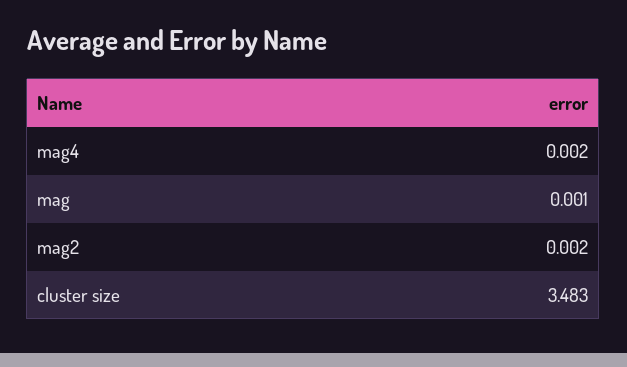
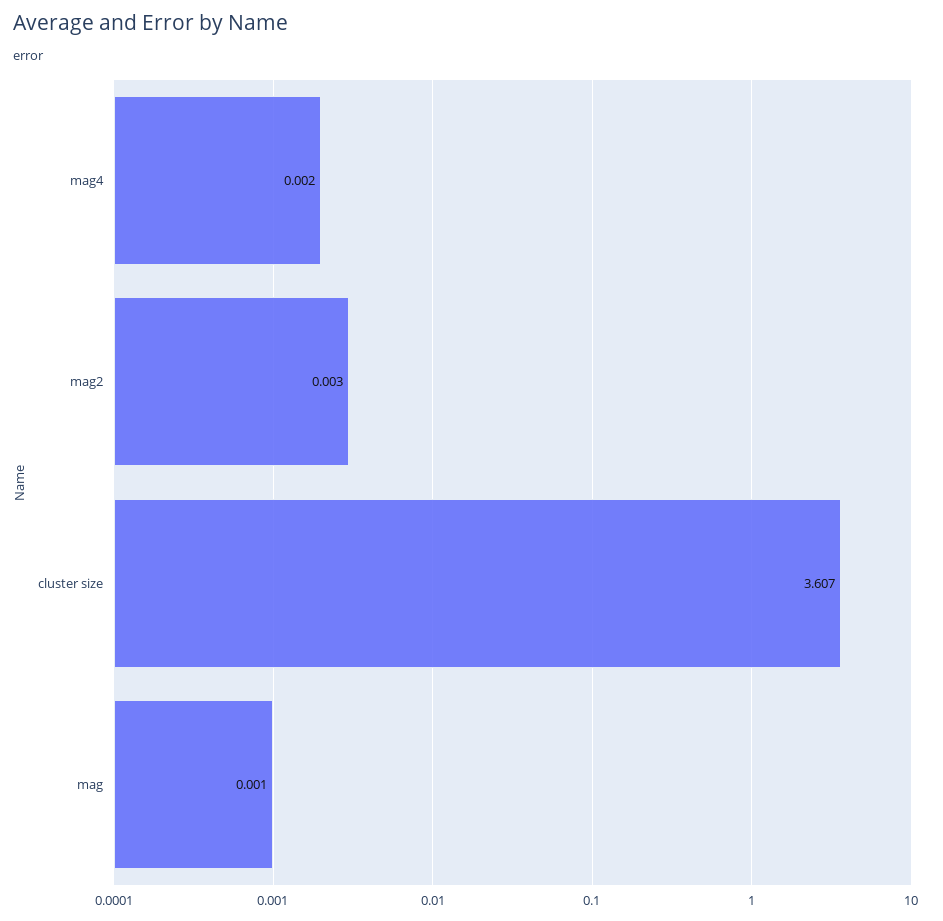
  {
    "mag4": 0.002,
    "mag": 0.001,
-   "mag2": 0.002,
+   "mag2": 0.003,
-   "cluster size": 3.483
+   "cluster size": 3.607
  }

